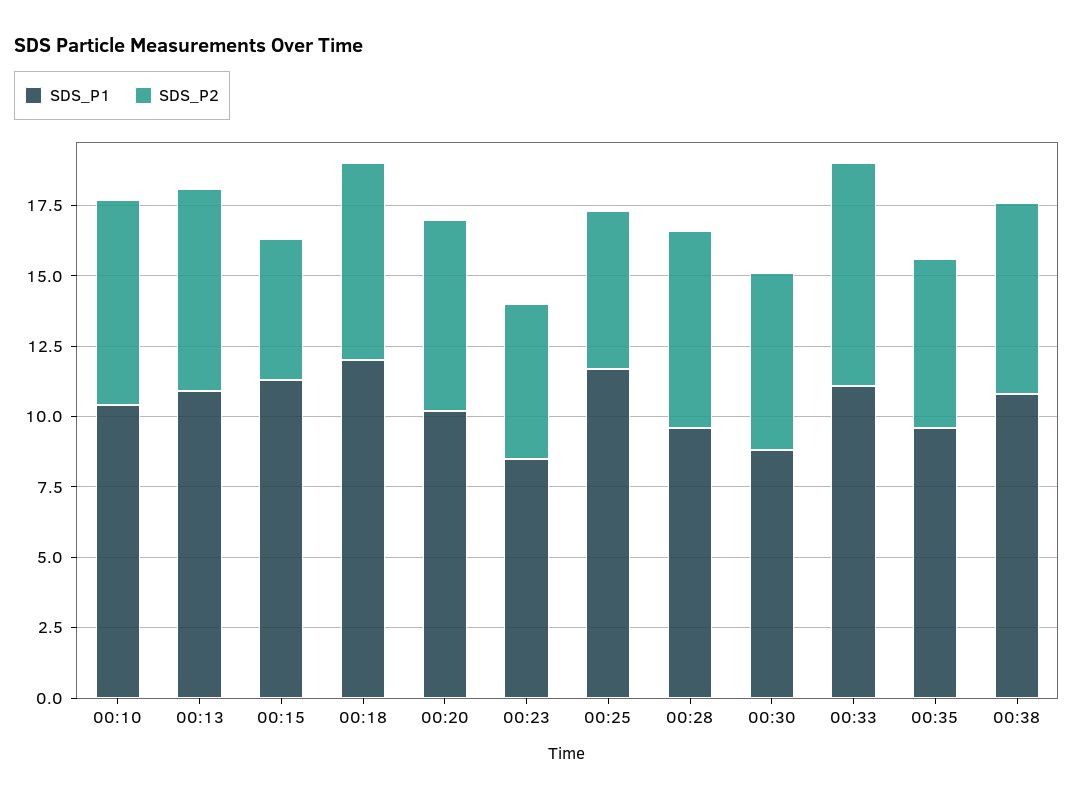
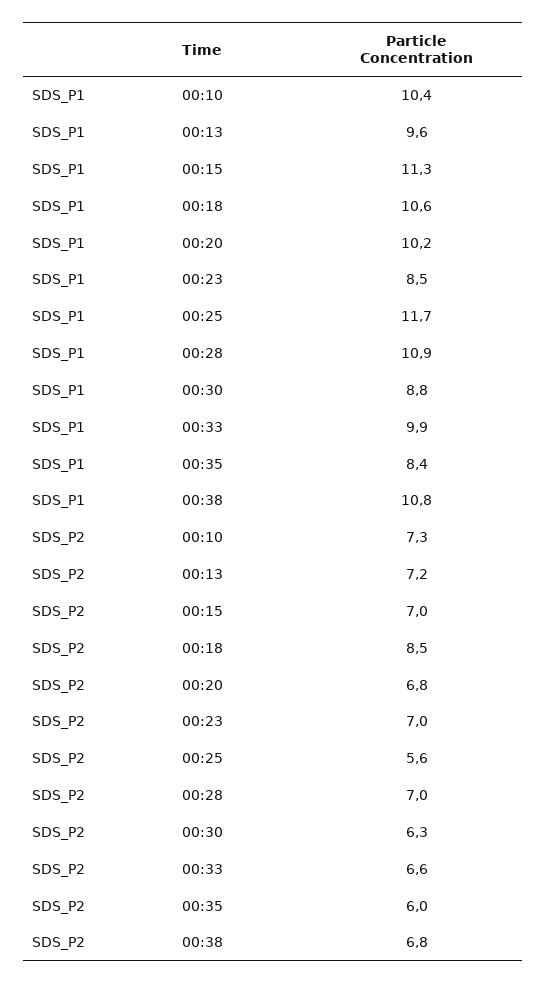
  {
    "SDS_P1": {
      "00:10": 10.4,
-     "00:13": 11,
+     "00:13": 9.6,
      "00:15": 11.3,
-     "00:18": 12,
+     "00:18": 10.6,
      "00:20": 10.2,
      "00:23": 8.5,
      "00:25": 11.7,
-     "00:28": 9.5,
+     "00:28": 10.9,
      "00:30": 8.8,
-     "00:33": 11,
+     "00:33": 9.9,
-     "00:35": 9.5,
+     "00:35": 8.4,
      "00:38": 10.8
    },
    "SDS_P2": {
      "00:10": 7.3,
      "00:13": 7.2,
-     "00:15": 5,
+     "00:15": 7,
-     "00:18": 7,
+     "00:18": 8.5,
      "00:20": 6.8,
-     "00:23": 5.5,
+     "00:23": 7,
      "00:25": 5.6,
      "00:28": 7,
      "00:30": 6.3,
-     "00:33": 8,
+     "00:33": 6.6,
      "00:35": 6,
      "00:38": 6.8
    }
  }

